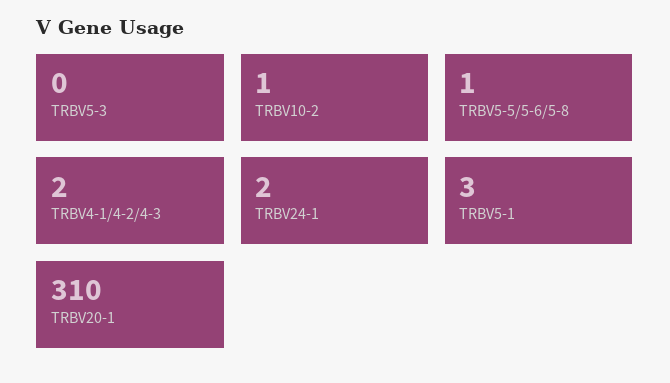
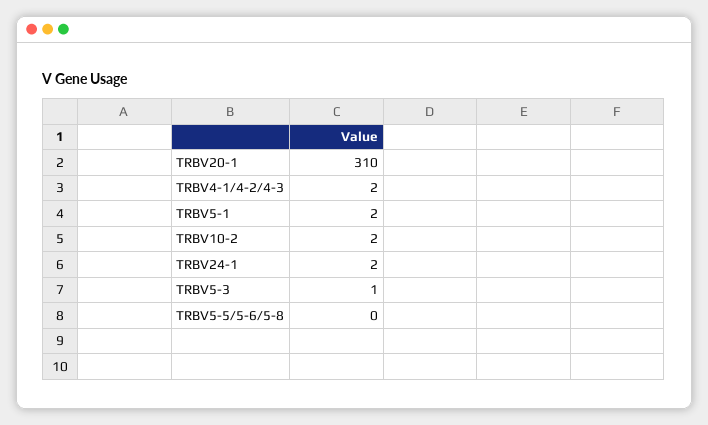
  {
-   "TRBV5-3": 0,
+   "TRBV5-3": 1,
-   "TRBV10-2": 1,
+   "TRBV10-2": 2,
-   "TRBV5-5/5-6/5-8": 1,
+   "TRBV5-5/5-6/5-8": 0,
    "TRBV4-1/4-2/4-3": 2,
    "TRBV24-1": 2,
-   "TRBV5-1": 3,
+   "TRBV5-1": 2,
    "TRBV20-1": 310
  }

